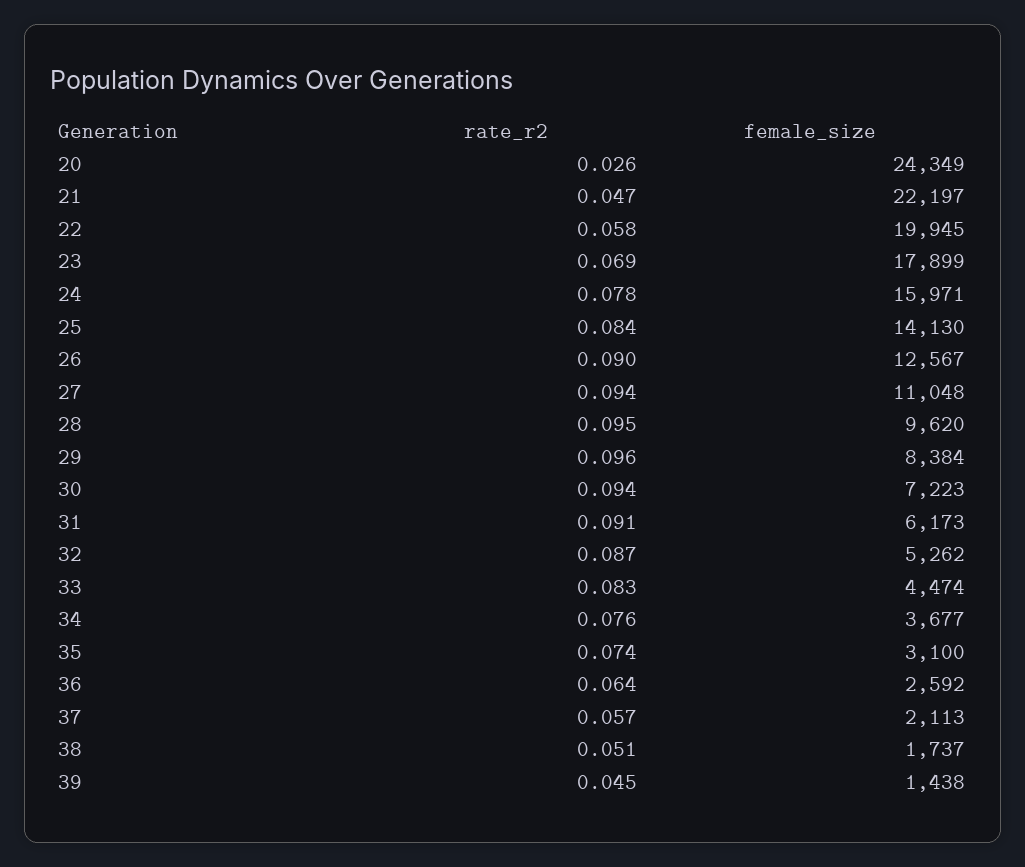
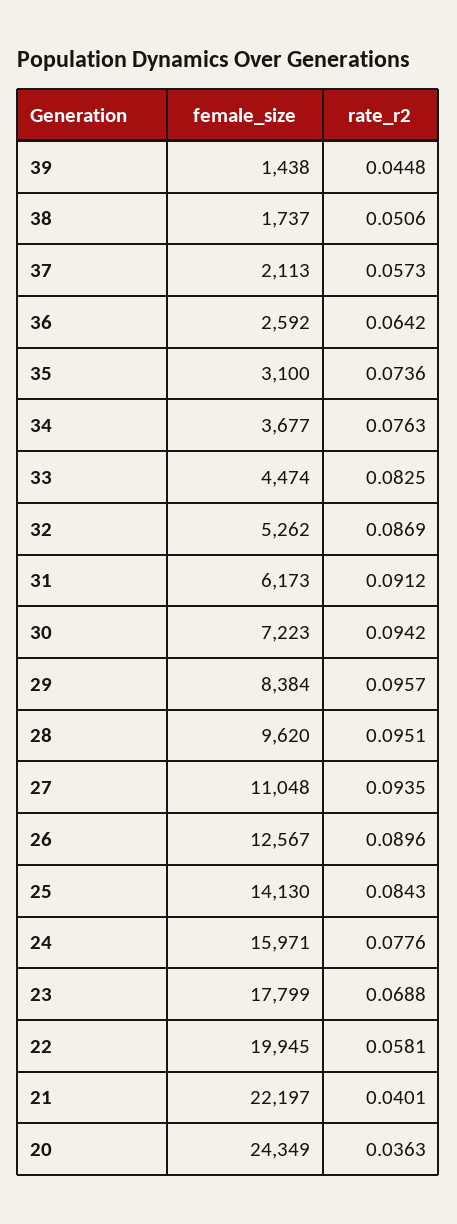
  {
    "rate_r2": {
-     "20": 0.026,
+     "20": 0.0363,
-     "21": 0.047,
+     "21": 0.0401,
      "22": 0.0581,
      "23": 0.0688,
      "24": 0.0776,
      "25": 0.0843,
      "26": 0.0896,
      "27": 0.0935,
      "28": 0.0951,
      "29": 0.0957,
      "30": 0.0942,
      "31": 0.0912,
      "32": 0.0869,
      "33": 0.0825,
      "34": 0.0763,
      "35": 0.0736,
      "36": 0.0642,
      "37": 0.0573,
      "38": 0.0506,
      "39": 0.0448
    },
    "female_size": {
      "20": 24349,
      "21": 22197,
      "22": 19945,
-     "23": 17899,
+     "23": 17799,
      "24": 15971,
      "25": 14130,
      "26": 12567,
      "27": 11048,
      "28": 9620,
      "29": 8384,
      "30": 7223,
      "31": 6173,
      "32": 5262,
      "33": 4474,
      "34": 3677,
      "35": 3100,
      "36": 2592,
      "37": 2113,
      "38": 1737,
      "39": 1438
    }
  }

